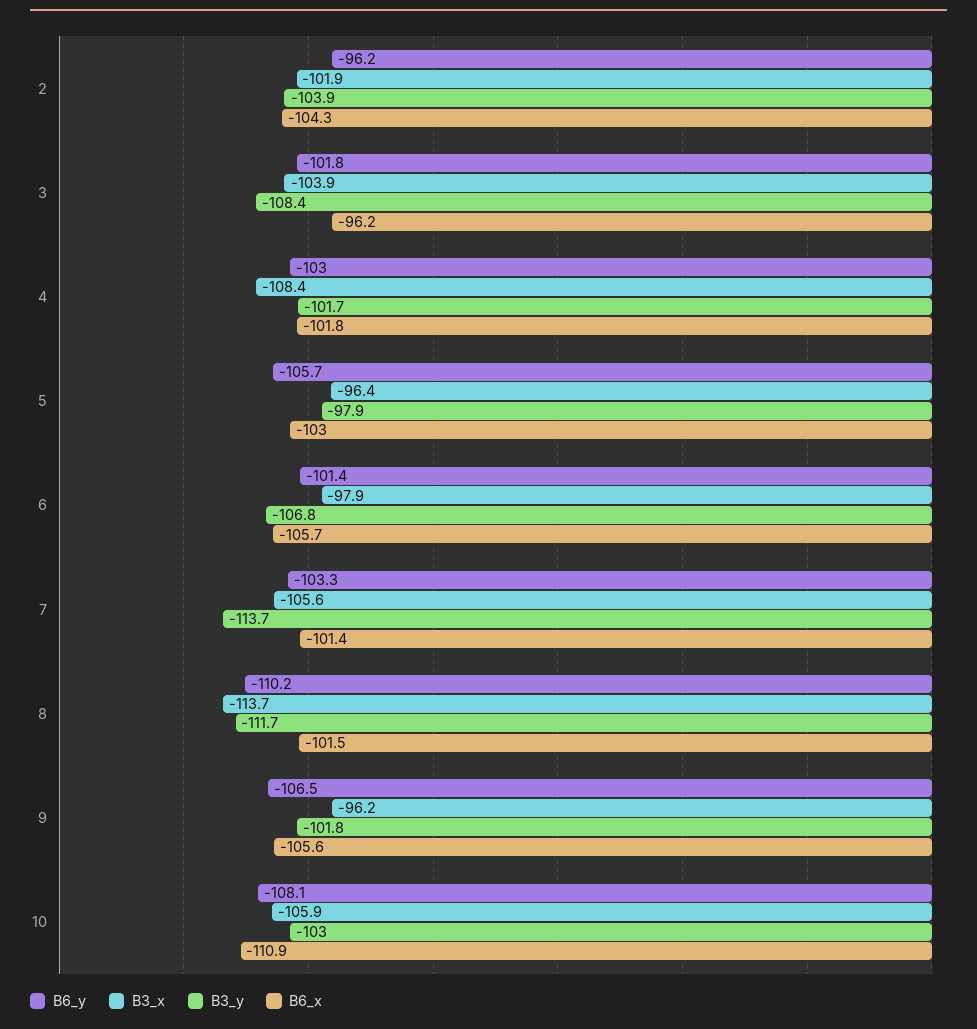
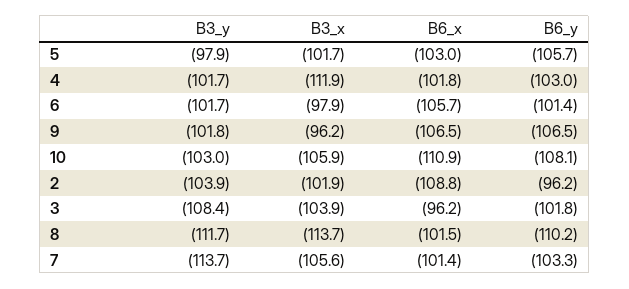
  {
    "B6_y": {
      "2": -96.2,
      "3": -101.8,
      "4": -103,
      "5": -105.7,
      "6": -101.4,
      "7": -103.3,
      "8": -110.2,
      "9": -106.5,
      "10": -108.1
    },
    "B3_x": {
      "2": -101.9,
      "3": -103.9,
-     "4": -108.4,
+     "4": -111.9,
-     "5": -96.4,
+     "5": -101.7,
      "6": -97.9,
      "7": -105.6,
      "8": -113.7,
      "9": -96.2,
      "10": -105.9
    },
    "B3_y": {
      "2": -103.9,
      "3": -108.4,
      "4": -101.7,
      "5": -97.9,
-     "6": -106.8,
+     "6": -101.7,
      "7": -113.7,
      "8": -111.7,
      "9": -101.8,
      "10": -103
    },
    "B6_x": {
-     "2": -104.3,
+     "2": -108.8,
      "3": -96.2,
      "4": -101.8,
      "5": -103,
      "6": -105.7,
      "7": -101.4,
      "8": -101.5,
-     "9": -105.6,
+     "9": -106.5,
      "10": -110.9
    }
  }

